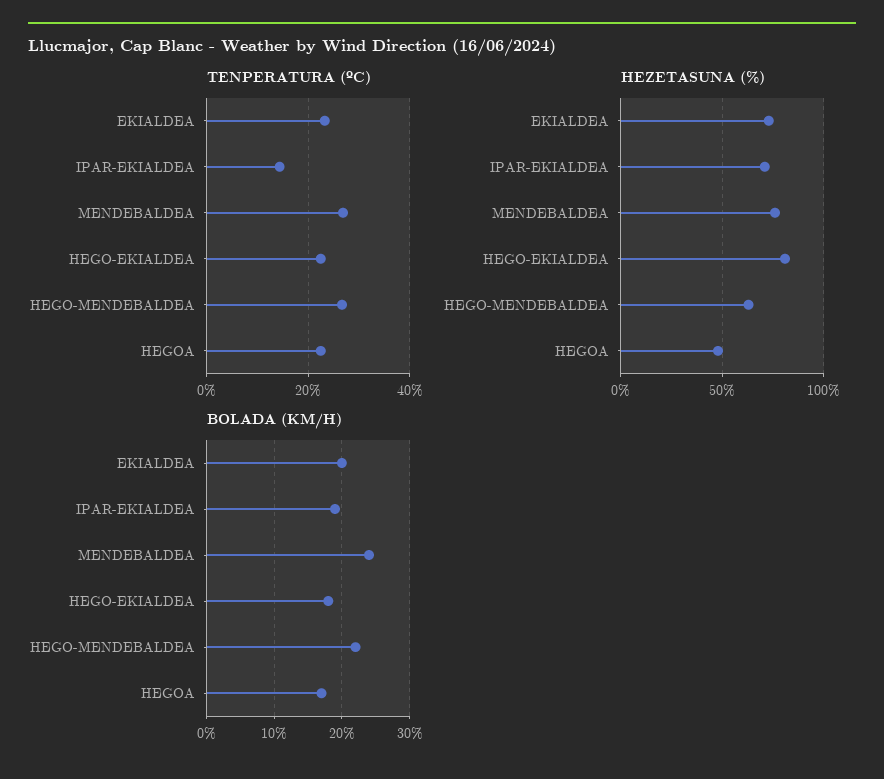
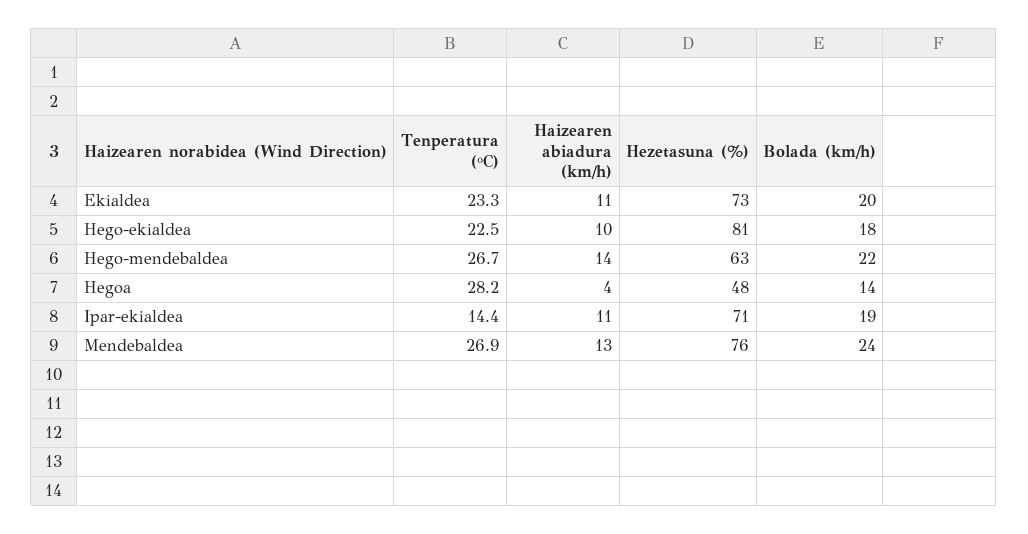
  {
    "TENPERATURA (ºC)": {
      "EKIALDEA": 23.3,
      "IPAR-EKIALDEA": 14.4,
      "MENDEBALDEA": 26.9,
      "HEGO-EKIALDEA": 22.5,
      "HEGO-MENDEBALDEA": 26.7,
-     "HEGOA": 22
+     "HEGOA": 28.2
    },
    "HEZETASUNA (%)": {
      "EKIALDEA": 73,
      "IPAR-EKIALDEA": 71,
      "MENDEBALDEA": 76,
      "HEGO-EKIALDEA": 81,
      "HEGO-MENDEBALDEA": 63,
      "HEGOA": 48
    },
    "BOLADA (KM/H)": {
      "EKIALDEA": 20,
      "IPAR-EKIALDEA": 19,
      "MENDEBALDEA": 24,
      "HEGO-EKIALDEA": 18,
      "HEGO-MENDEBALDEA": 22,
-     "HEGOA": 17
+     "HEGOA": 14
-   }
+   },
+   "Haizearen abiadura (km/h)": {
+     "EKIALDEA": 11,
+     "HEGO-EKIALDEA": 10,
+     "HEGO-MENDEBALDEA": 14,
+     "HEGOA": 4,
+     "IPAR-EKIALDEA": 11,
+     "MENDEBALDEA": 13
+   }
  }

